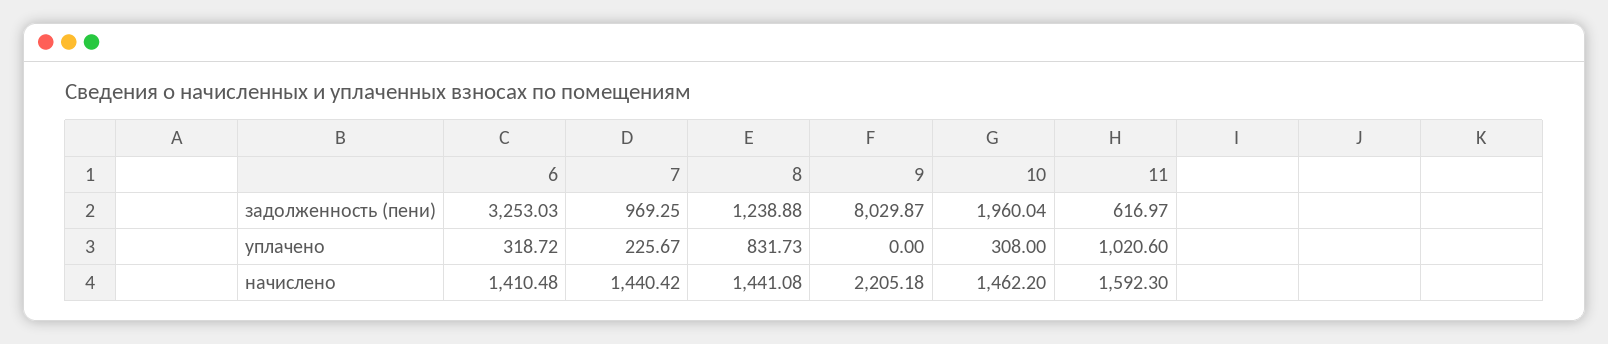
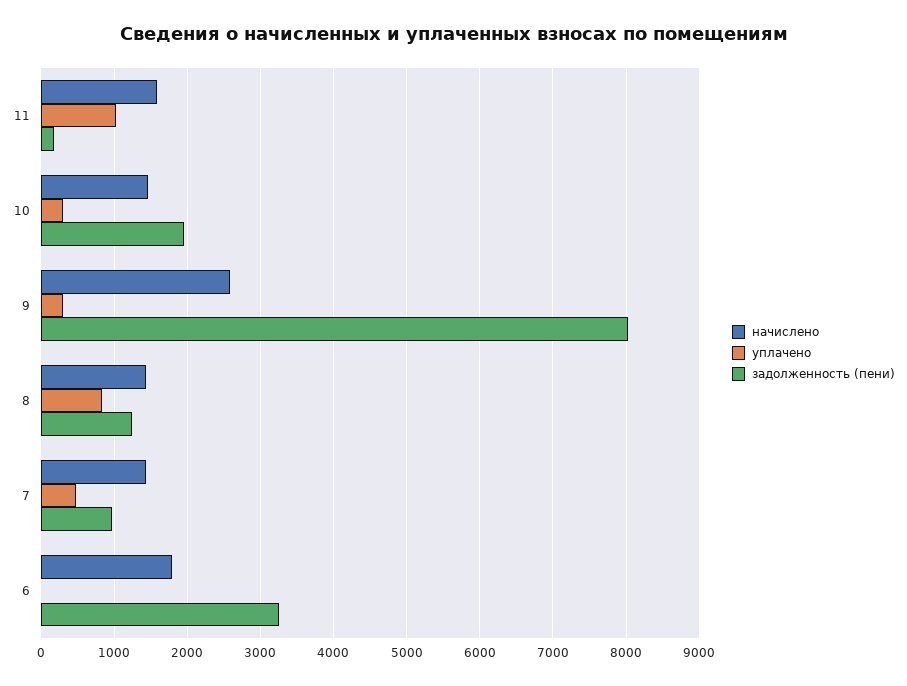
  {
    "задолженность (пени)": {
      "6": 3253.03,
      "7": 969.25,
      "8": 1238.88,
      "9": 8029.87,
      "10": 1960.04,
-     "11": 616.97
+     "11": 200
    },
    "уплачено": {
-     "6": 318.72,
+     "6": 0,
-     "7": 225.67,
+     "7": 500,
      "8": 831.73,
-     "9": 0,
+     "9": 300,
      "10": 308,
      "11": 1020.6
    },
    "начислено": {
-     "6": 1410.48,
+     "6": 1800,
      "7": 1440.42,
      "8": 1441.08,
-     "9": 2205.18,
+     "9": 2600,
      "10": 1462.2,
      "11": 1592.3
    }
  }

